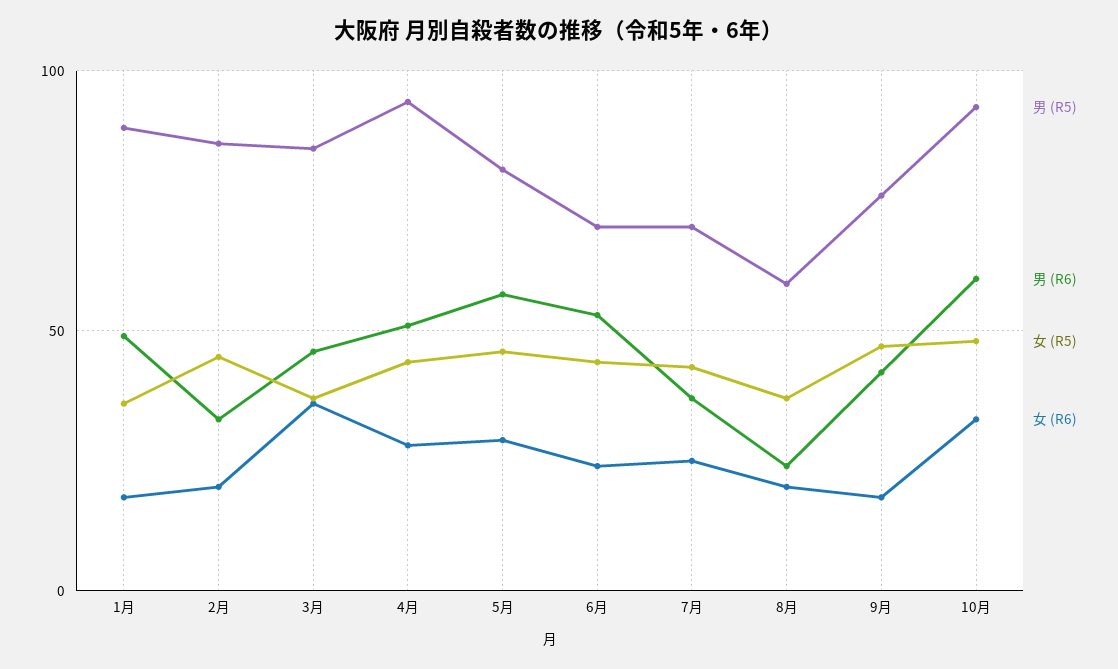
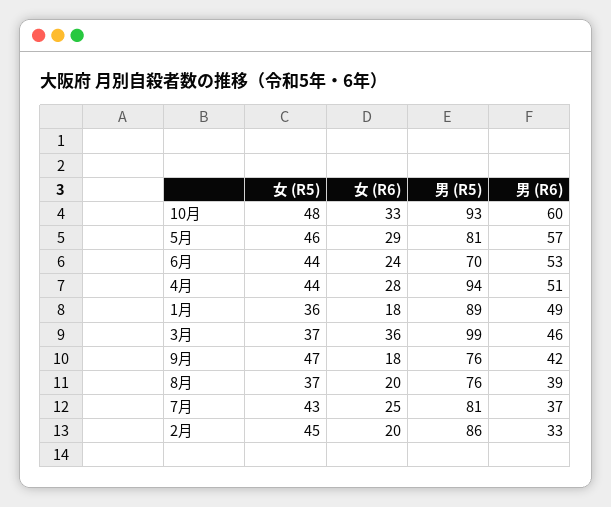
  {
    "男 (R5)": {
      "1月": 89,
      "2月": 86,
-     "3月": 85,
+     "3月": 99,
      "4月": 94,
      "5月": 81,
      "6月": 70,
-     "7月": 70,
+     "7月": 81,
-     "8月": 60,
+     "8月": 76,
      "9月": 76,
      "10月": 93
    },
    "男 (R6)": {
      "1月": 49,
      "2月": 33,
      "3月": 46,
      "4月": 51,
      "5月": 57,
      "6月": 53,
      "7月": 37,
-     "8月": 25,
+     "8月": 39,
      "9月": 42,
      "10月": 60
    },
    "女 (R5)": {
      "1月": 36,
      "2月": 45,
      "3月": 37,
      "4月": 44,
      "5月": 46,
      "6月": 44,
      "7月": 43,
      "8月": 37,
      "9月": 47,
      "10月": 48
    },
    "女 (R6)": {
      "1月": 18,
      "2月": 20,
      "3月": 36,
      "4月": 28,
      "5月": 29,
      "6月": 24,
      "7月": 25,
      "8月": 20,
      "9月": 18,
      "10月": 33
    }
  }

